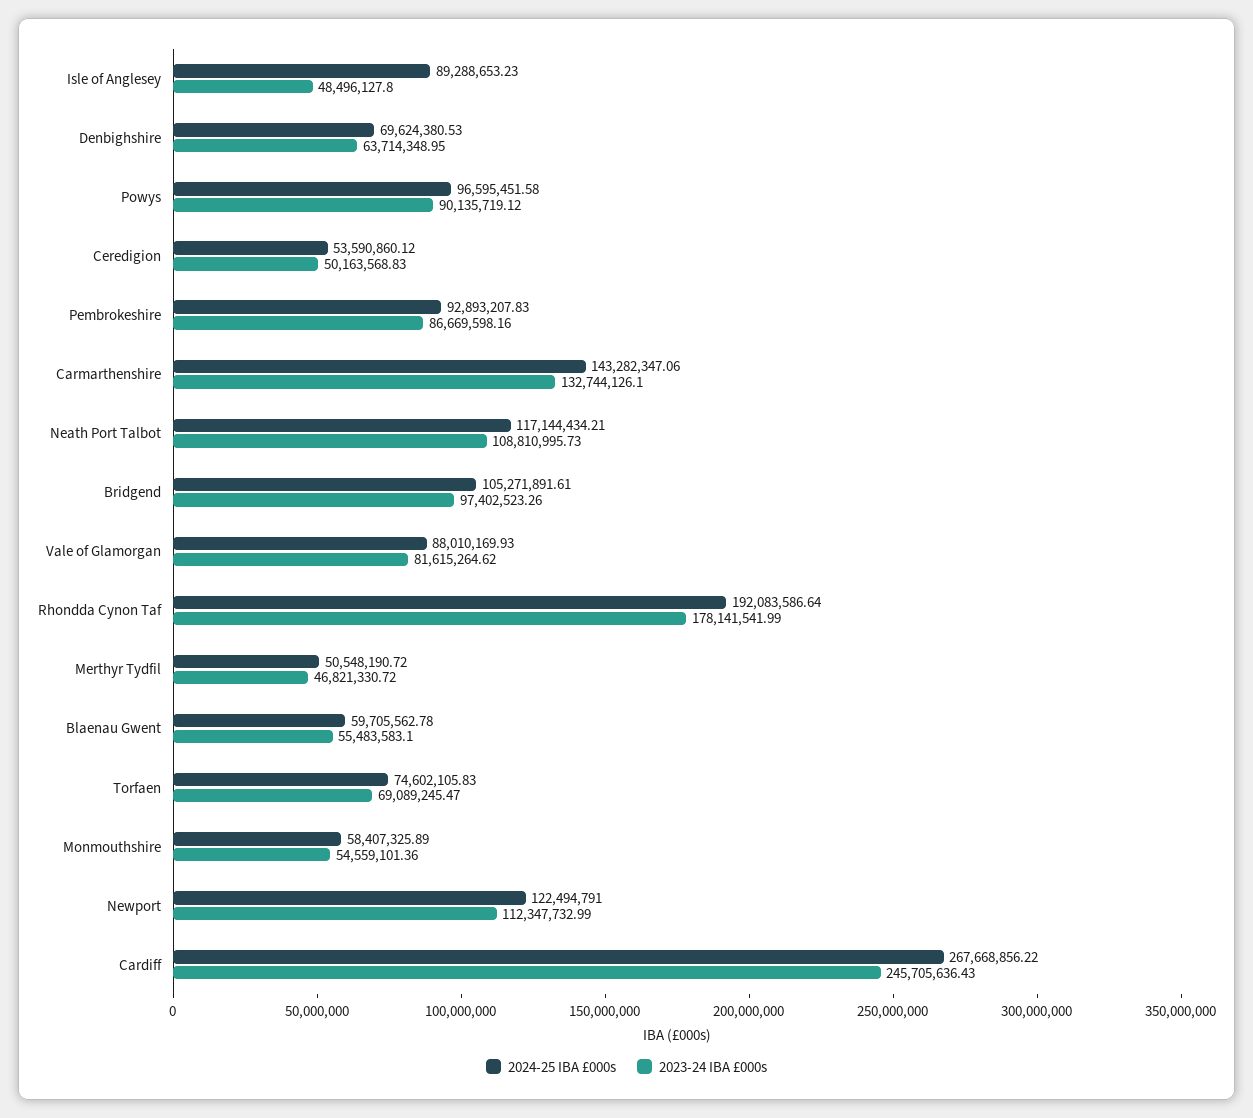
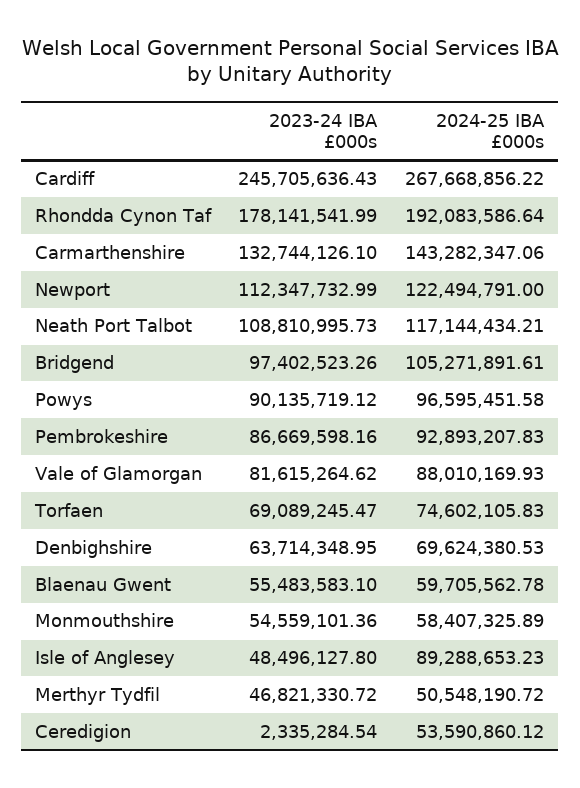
  {
    "2024-25 IBA £000s": {
      "Isle of Anglesey": 89288653.23,
      "Denbighshire": 69624380.53,
      "Powys": 96595451.58,
      "Ceredigion": 53590860.12,
      "Pembrokeshire": 92893207.83,
      "Carmarthenshire": 143282347.06,
      "Neath Port Talbot": 117144434.21,
      "Bridgend": 105271891.61,
      "Vale of Glamorgan": 88010169.93,
      "Rhondda Cynon Taf": 192083586.64,
      "Merthyr Tydfil": 50548190.72,
      "Blaenau Gwent": 59705562.78,
      "Torfaen": 74602105.83,
      "Monmouthshire": 58407325.89,
      "Newport": 122494791,
      "Cardiff": 267668856.22
    },
    "2023-24 IBA £000s": {
      "Isle of Anglesey": 48496127.8,
      "Denbighshire": 63714348.95,
      "Powys": 90135719.12,
-     "Ceredigion": 50163568.83,
+     "Ceredigion": 2335284.54,
      "Pembrokeshire": 86669598.16,
      "Carmarthenshire": 132744126.1,
      "Neath Port Talbot": 108810995.73,
      "Bridgend": 97402523.26,
      "Vale of Glamorgan": 81615264.62,
      "Rhondda Cynon Taf": 178141541.99,
      "Merthyr Tydfil": 46821330.72,
      "Blaenau Gwent": 55483583.1,
      "Torfaen": 69089245.47,
      "Monmouthshire": 54559101.36,
      "Newport": 112347732.99,
      "Cardiff": 245705636.43
    }
  }

